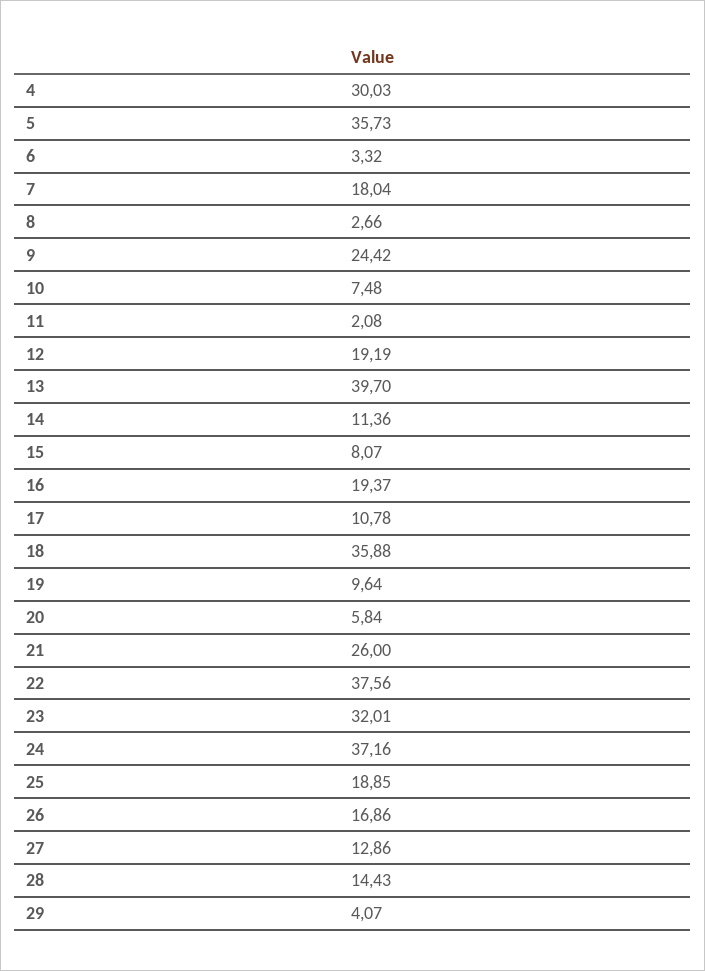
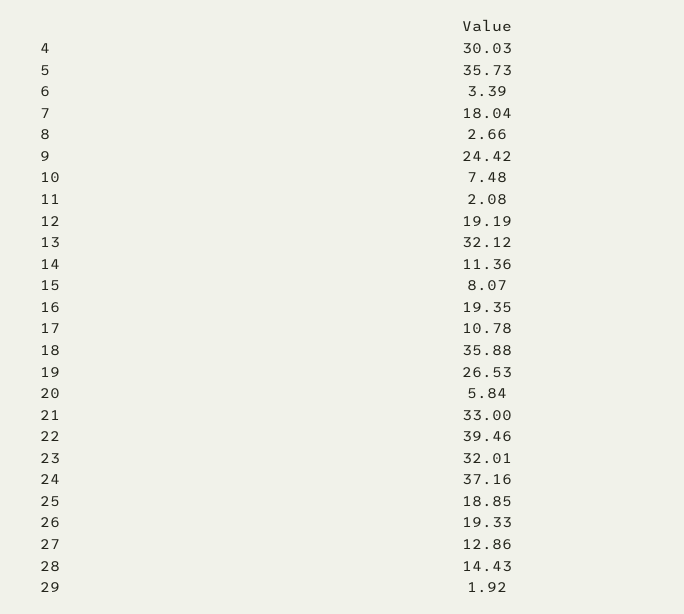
  {
    "4": 30.03,
    "5": 35.73,
-   "6": 3.32,
+   "6": 3.39,
    "7": 18.04,
    "8": 2.66,
    "9": 24.42,
    "10": 7.48,
    "11": 2.08,
    "12": 19.19,
-   "13": 39.7,
+   "13": 32.12,
    "14": 11.36,
    "15": 8.07,
-   "16": 19.37,
+   "16": 19.35,
    "17": 10.78,
    "18": 35.88,
-   "19": 9.64,
+   "19": 26.53,
    "20": 5.84,
-   "21": 26,
+   "21": 33,
-   "22": 37.56,
+   "22": 39.46,
    "23": 32.01,
    "24": 37.16,
    "25": 18.85,
-   "26": 16.86,
+   "26": 19.33,
    "27": 12.86,
    "28": 14.43,
-   "29": 4.07
+   "29": 1.92
  }

